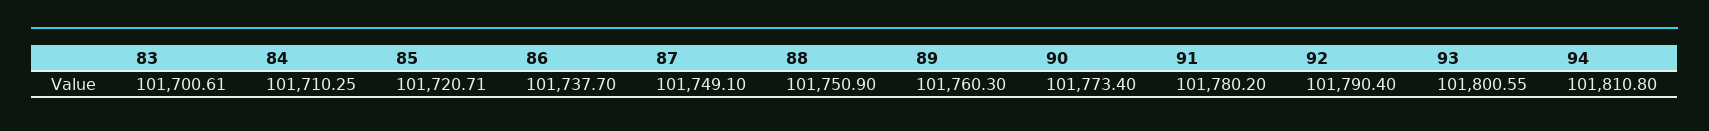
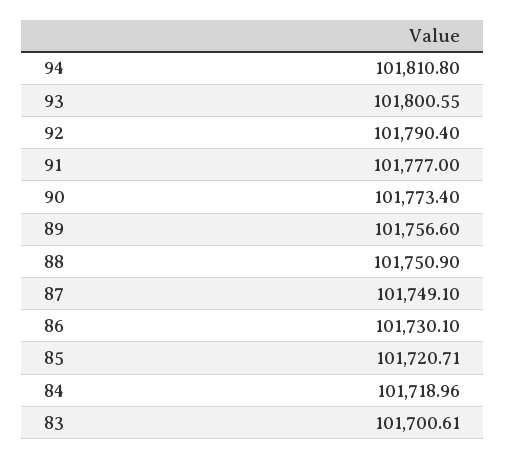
  {
    "83": 101700.61,
-   "84": 101710.25,
+   "84": 101718.96,
    "85": 101720.71,
-   "86": 101737.7,
+   "86": 101730.1,
    "87": 101749.1,
    "88": 101750.9,
-   "89": 101760.3,
+   "89": 101756.6,
    "90": 101773.4,
-   "91": 101780.2,
+   "91": 101777,
    "92": 101790.4,
    "93": 101800.55,
    "94": 101810.8
  }

